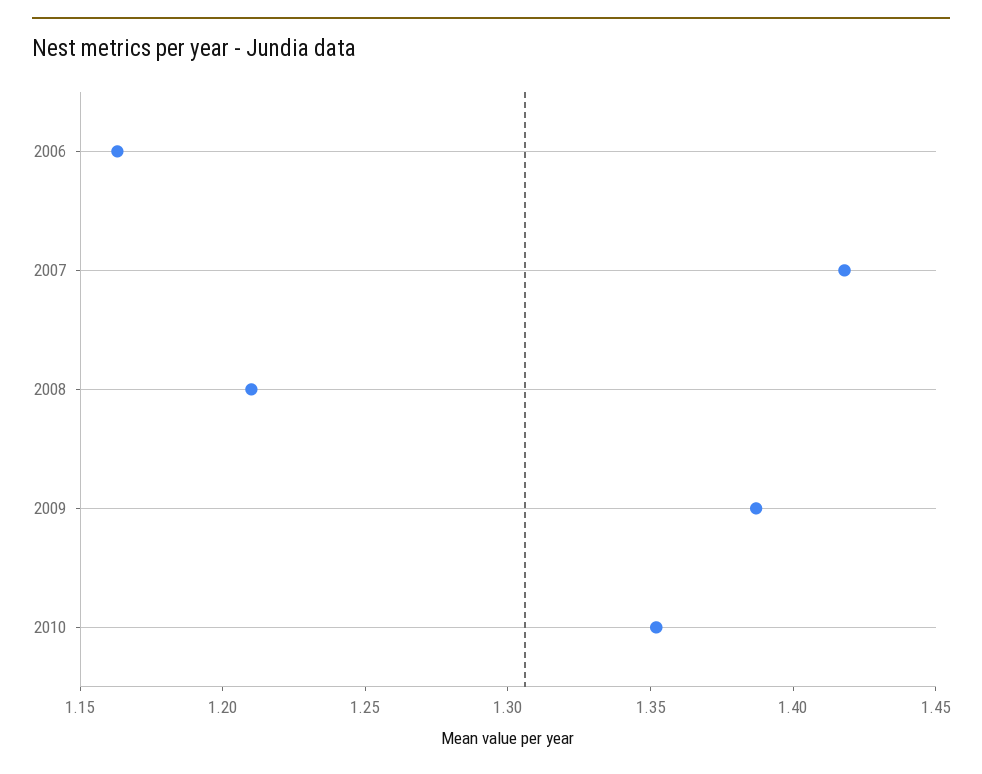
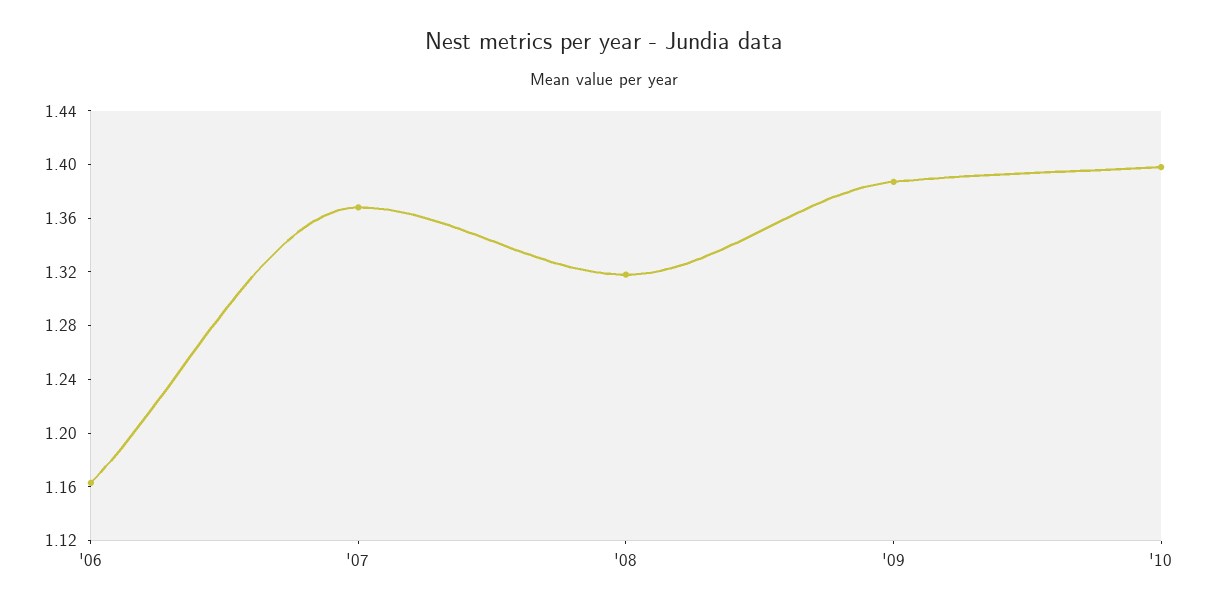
  {
    "2006": 1.16,
-   "2007": 1.42,
+   "2007": 1.37,
-   "2008": 1.21,
+   "2008": 1.32,
    "2009": 1.39,
-   "2010": 1.35
+   "2010": 1.4
  }

